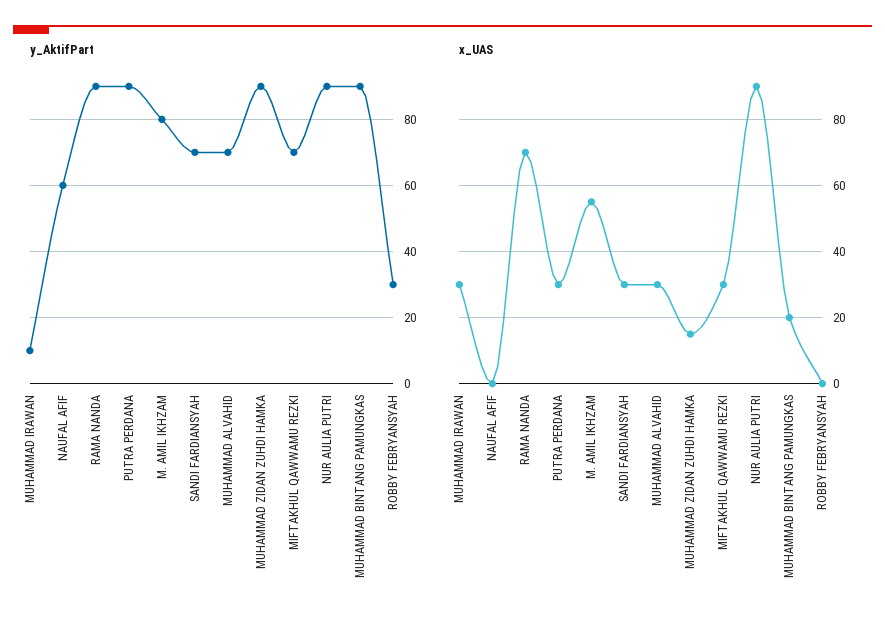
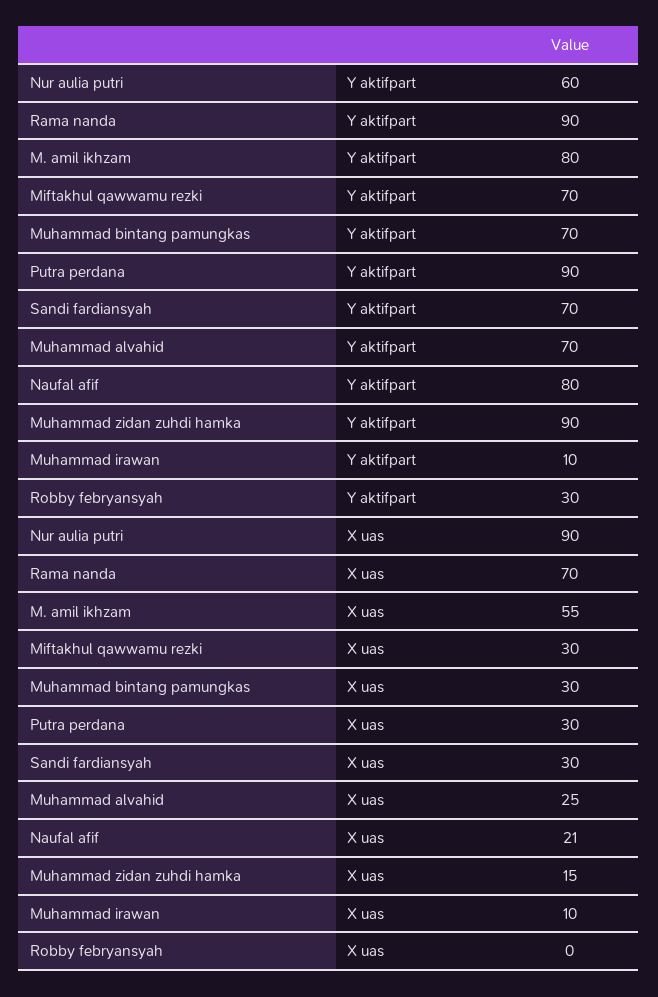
  {
    "y_AktifPart": {
      "MUHAMMAD IRAWAN": 10,
-     "NAUFAL AFIF": 60,
+     "NAUFAL AFIF": 80,
      "RAMA NANDA": 90,
      "PUTRA PERDANA": 90,
      "M. AMIL IKHZAM": 80,
      "SANDI FARDIANSYAH": 70,
      "MUHAMMAD ALVAHID": 70,
      "MUHAMMAD ZIDAN ZUHDI HAMKA": 90,
      "MIFTAKHUL QAWWAMU REZKI": 70,
-     "NUR AULIA PUTRI": 90,
+     "NUR AULIA PUTRI": 60,
-     "MUHAMMAD BINTANG PAMUNGKAS": 90,
+     "MUHAMMAD BINTANG PAMUNGKAS": 70,
      "ROBBY FEBRYANSYAH": 30
    },
    "x_UAS": {
-     "MUHAMMAD IRAWAN": 30,
+     "MUHAMMAD IRAWAN": 10,
-     "NAUFAL AFIF": 0,
+     "NAUFAL AFIF": 21,
      "RAMA NANDA": 70,
      "PUTRA PERDANA": 30,
      "M. AMIL IKHZAM": 55,
      "SANDI FARDIANSYAH": 30,
-     "MUHAMMAD ALVAHID": 30,
+     "MUHAMMAD ALVAHID": 25,
      "MUHAMMAD ZIDAN ZUHDI HAMKA": 15,
      "MIFTAKHUL QAWWAMU REZKI": 30,
      "NUR AULIA PUTRI": 90,
-     "MUHAMMAD BINTANG PAMUNGKAS": 20,
+     "MUHAMMAD BINTANG PAMUNGKAS": 30,
      "ROBBY FEBRYANSYAH": 0
    }
  }

